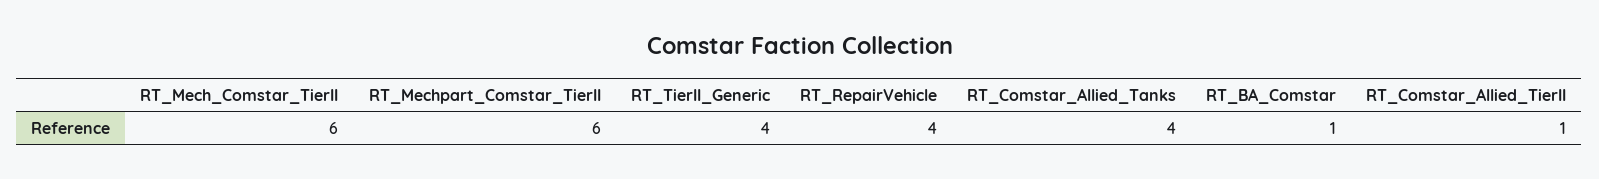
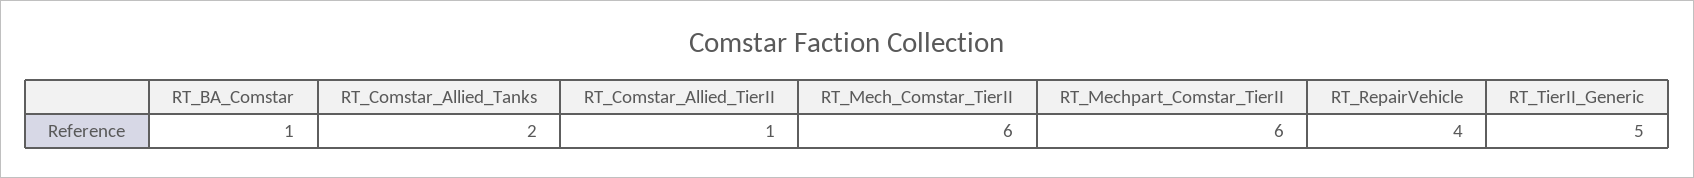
  {
    "RT_Mech_Comstar_TierII": 6,
    "RT_Mechpart_Comstar_TierII": 6,
-   "RT_TierII_Generic": 4,
+   "RT_TierII_Generic": 5,
    "RT_RepairVehicle": 4,
-   "RT_Comstar_Allied_Tanks": 4,
+   "RT_Comstar_Allied_Tanks": 2,
    "RT_BA_Comstar": 1,
    "RT_Comstar_Allied_TierII": 1
  }

